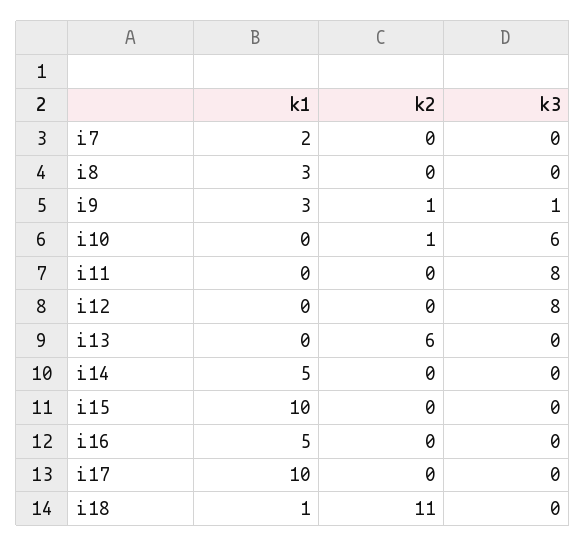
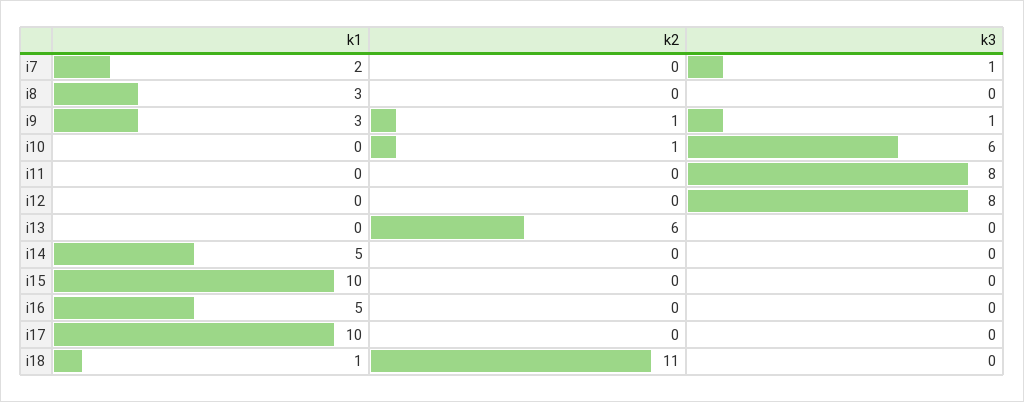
  {
    "k1": {
      "i7": 2,
      "i8": 3,
      "i9": 3,
      "i10": 0,
      "i11": 0,
      "i12": 0,
      "i13": 0,
      "i14": 5,
      "i15": 10,
      "i16": 5,
      "i17": 10,
      "i18": 1
    },
    "k2": {
      "i7": 0,
      "i8": 0,
      "i9": 1,
      "i10": 1,
      "i11": 0,
      "i12": 0,
      "i13": 6,
      "i14": 0,
      "i15": 0,
      "i16": 0,
      "i17": 0,
      "i18": 11
    },
    "k3": {
-     "i7": 0,
+     "i7": 1,
      "i8": 0,
      "i9": 1,
      "i10": 6,
      "i11": 8,
      "i12": 8,
      "i13": 0,
      "i14": 0,
      "i15": 0,
      "i16": 0,
      "i17": 0,
      "i18": 0
    }
  }

